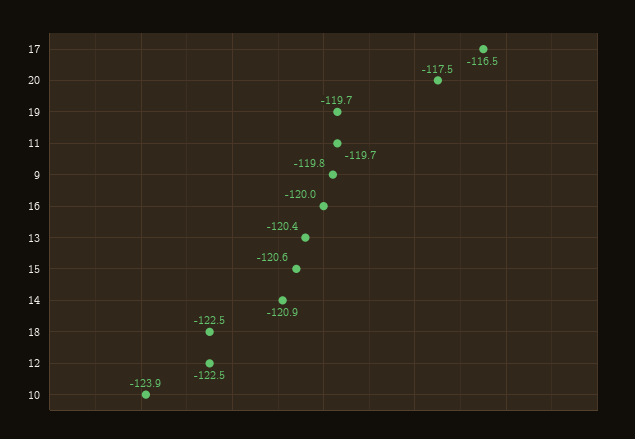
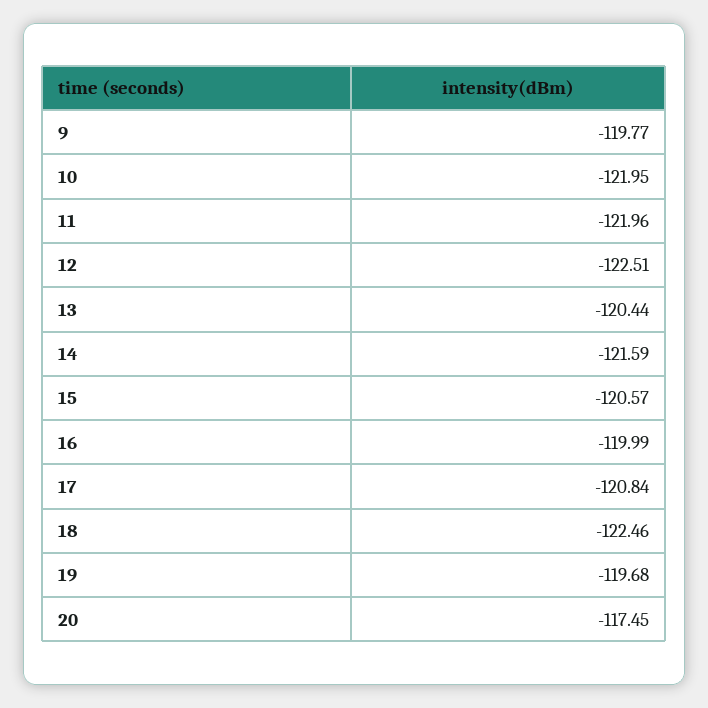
  {
-   "17": -116.5,
+   "17": -120.84,
    "20": -117.45,
    "19": -119.68,
-   "11": -119.7,
+   "11": -121.96,
    "9": -119.77,
    "16": -119.99,
    "13": -120.44,
    "15": -120.57,
-   "14": -120.9,
+   "14": -121.59,
    "18": -122.46,
    "12": -122.51,
-   "10": -123.9
+   "10": -121.95
  }

